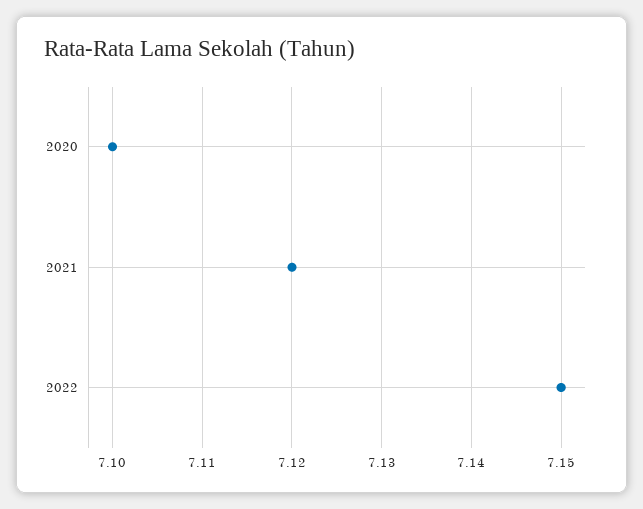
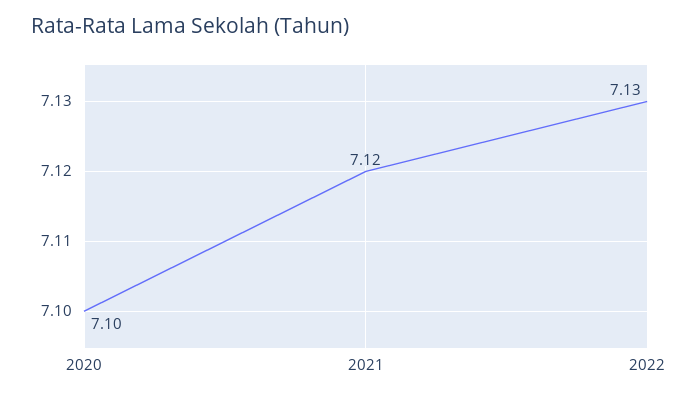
  {
    "2020": 7.1,
    "2021": 7.12,
-   "2022": 7.15
+   "2022": 7.13
  }

